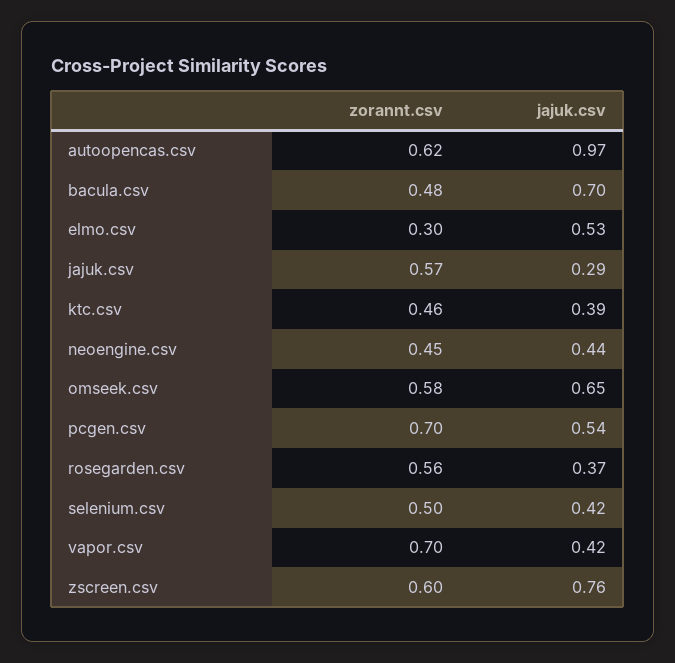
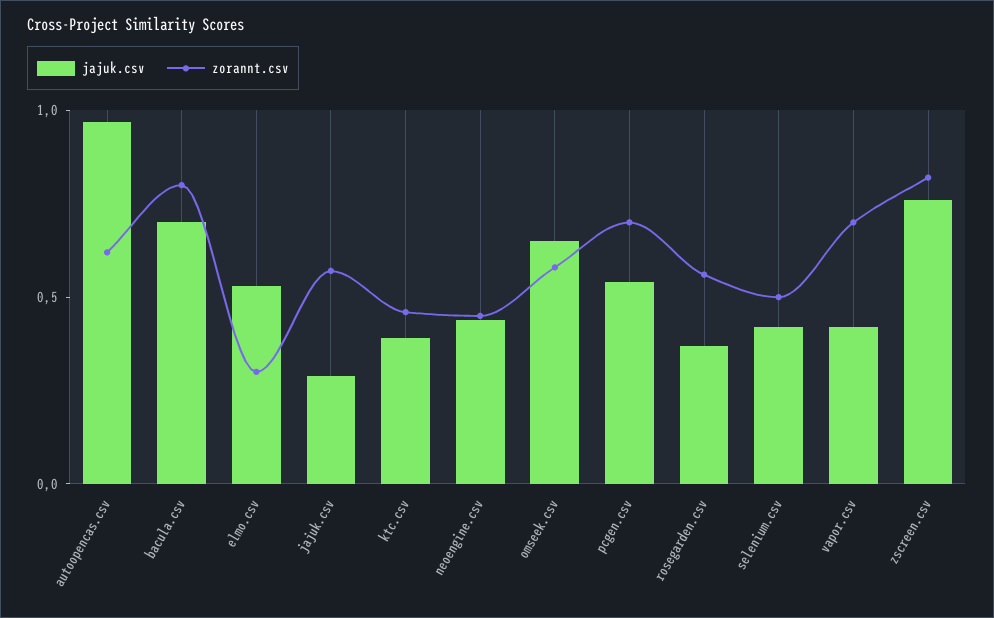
  {
    "zorannt.csv": {
      "autoopencas.csv": 0.62,
-     "bacula.csv": 0.48,
+     "bacula.csv": 0.8,
      "elmo.csv": 0.3,
      "jajuk.csv": 0.57,
      "ktc.csv": 0.46,
      "neoengine.csv": 0.45,
      "omseek.csv": 0.58,
      "pcgen.csv": 0.7,
      "rosegarden.csv": 0.56,
      "selenium.csv": 0.5,
      "vapor.csv": 0.7,
-     "zscreen.csv": 0.6
+     "zscreen.csv": 0.8
    },
    "jajuk.csv": {
      "autoopencas.csv": 0.97,
      "bacula.csv": 0.7,
      "elmo.csv": 0.53,
      "jajuk.csv": 0.29,
      "ktc.csv": 0.39,
      "neoengine.csv": 0.44,
      "omseek.csv": 0.65,
      "pcgen.csv": 0.54,
      "rosegarden.csv": 0.37,
      "selenium.csv": 0.42,
      "vapor.csv": 0.42,
      "zscreen.csv": 0.76
    }
  }

